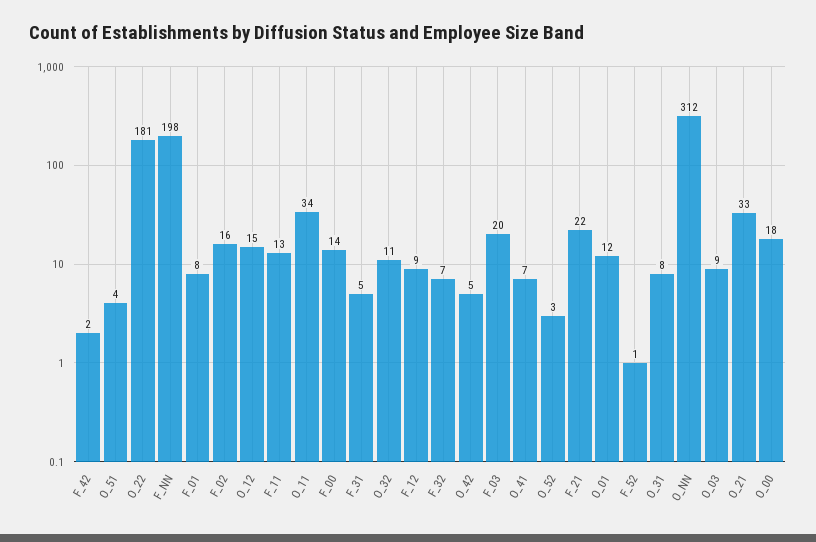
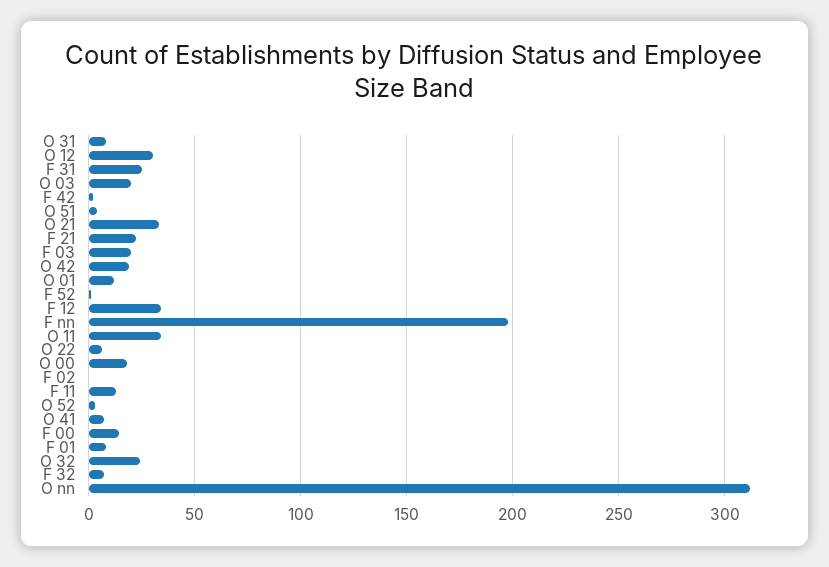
  {
    "F_42": 2,
    "O_51": 4,
-   "O_22": 181,
+   "O_22": 5,
    "F_NN": 198,
    "F_01": 8,
-   "F_02": 16,
+   "F_02": 0,
-   "O_12": 15,
+   "O_12": 30,
    "F_11": 13,
    "O_11": 34,
    "F_00": 14,
-   "F_31": 5,
+   "F_31": 25,
-   "O_32": 11,
+   "O_32": 25,
-   "F_12": 9,
+   "F_12": 35,
    "F_32": 7,
-   "O_42": 5,
+   "O_42": 20,
    "F_03": 20,
    "O_41": 7,
    "O_52": 3,
    "F_21": 22,
    "O_01": 12,
    "F_52": 1,
    "O_31": 8,
    "O_NN": 312,
-   "O_03": 9,
+   "O_03": 20,
    "O_21": 33,
    "O_00": 18
  }

